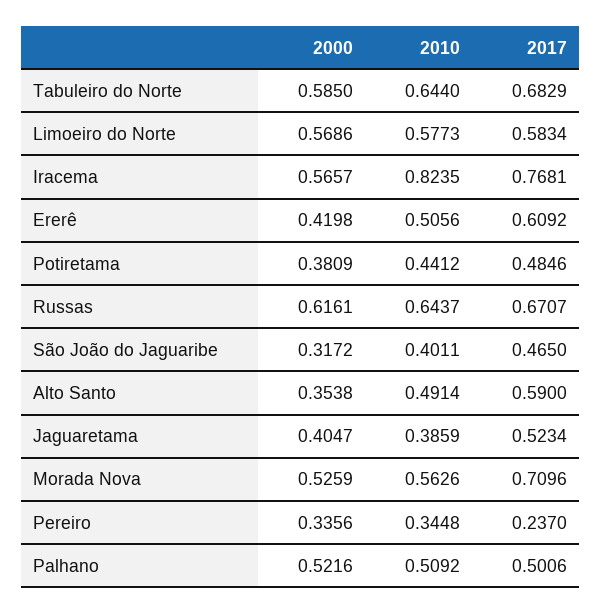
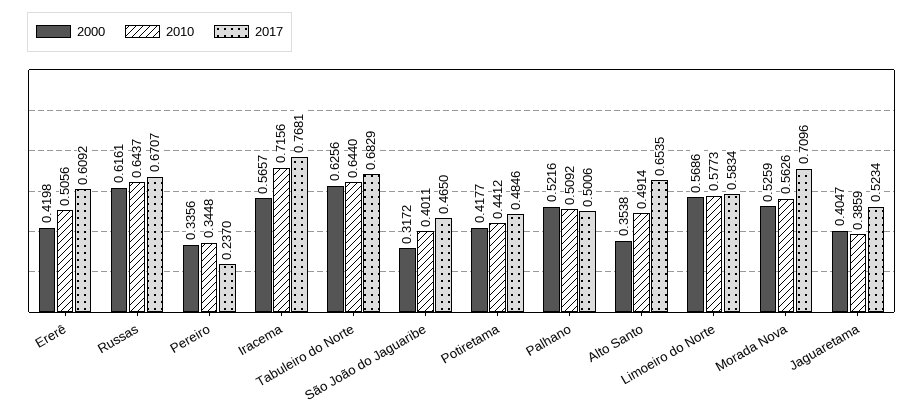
  {
    "2000": {
-     "Tabuleiro do Norte": 0.585,
+     "Tabuleiro do Norte": 0.6256,
      "Limoeiro do Norte": 0.5686,
      "Iracema": 0.5657,
      "Ererê": 0.4198,
-     "Potiretama": 0.3809,
+     "Potiretama": 0.4177,
      "Russas": 0.6161,
      "São João do Jaguaribe": 0.3172,
      "Alto Santo": 0.3538,
      "Jaguaretama": 0.4047,
      "Morada Nova": 0.5259,
      "Pereiro": 0.3356,
      "Palhano": 0.5216
    },
    "2010": {
      "Tabuleiro do Norte": 0.644,
      "Limoeiro do Norte": 0.5773,
-     "Iracema": 0.8235,
+     "Iracema": 0.7156,
      "Ererê": 0.5056,
      "Potiretama": 0.4412,
      "Russas": 0.6437,
      "São João do Jaguaribe": 0.4011,
      "Alto Santo": 0.4914,
      "Jaguaretama": 0.3859,
      "Morada Nova": 0.5626,
      "Pereiro": 0.3448,
      "Palhano": 0.5092
    },
    "2017": {
      "Tabuleiro do Norte": 0.6829,
      "Limoeiro do Norte": 0.5834,
      "Iracema": 0.7681,
      "Ererê": 0.6092,
      "Potiretama": 0.4846,
      "Russas": 0.6707,
      "São João do Jaguaribe": 0.465,
-     "Alto Santo": 0.59,
+     "Alto Santo": 0.6535,
      "Jaguaretama": 0.5234,
      "Morada Nova": 0.7096,
      "Pereiro": 0.237,
      "Palhano": 0.5006
    }
  }

